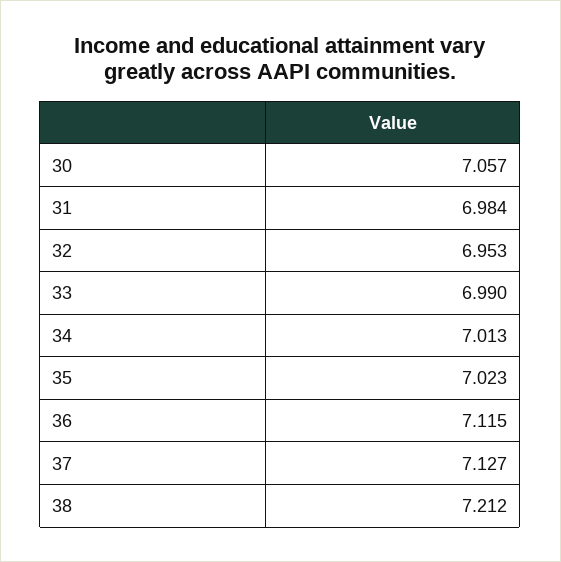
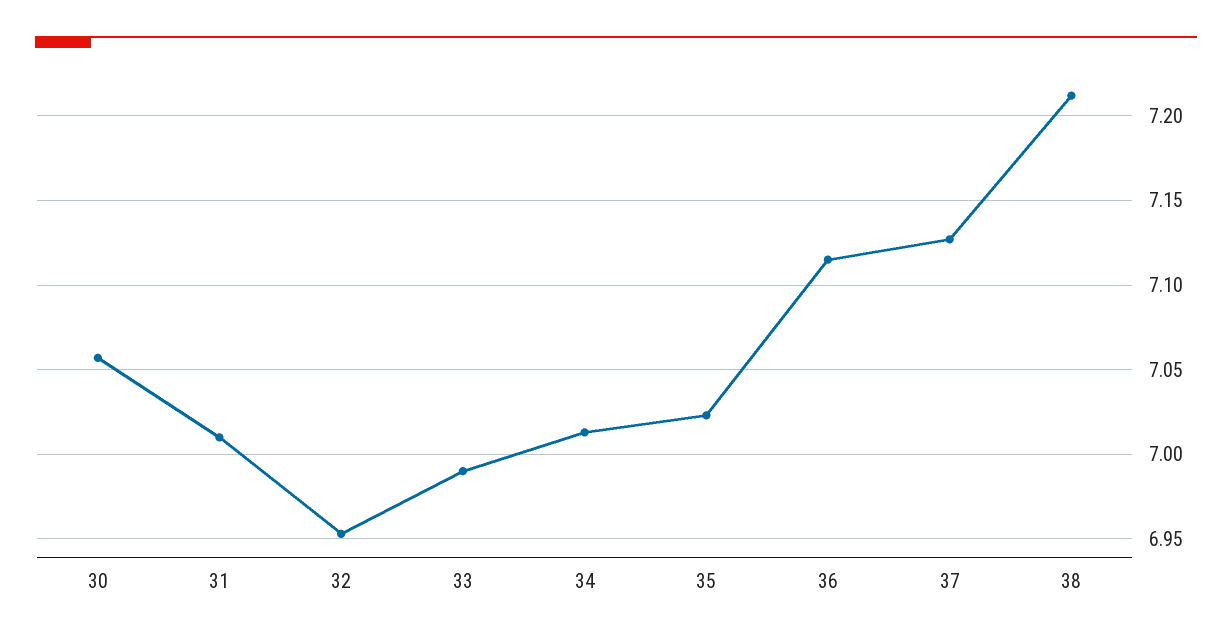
  {
    "30": 7.057,
-   "31": 6.984,
+   "31": 7.01,
    "32": 6.953,
    "33": 6.99,
    "34": 7.013,
    "35": 7.023,
    "36": 7.115,
    "37": 7.127,
    "38": 7.212
  }

